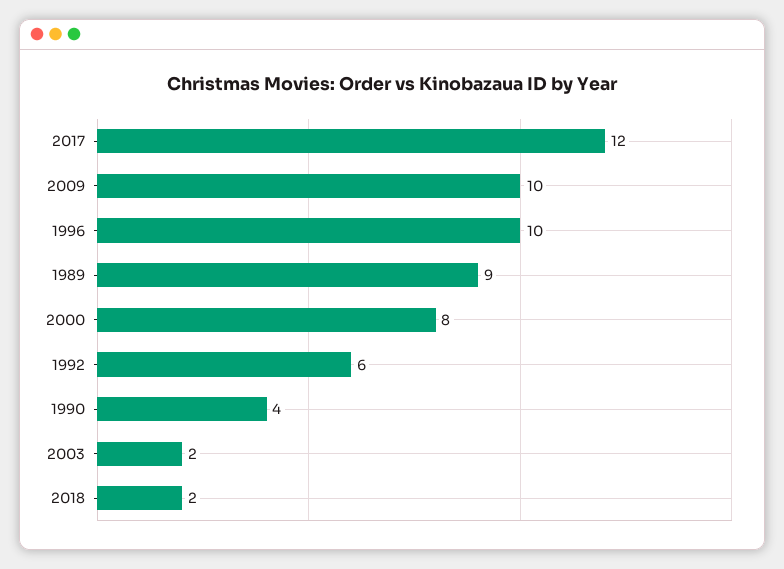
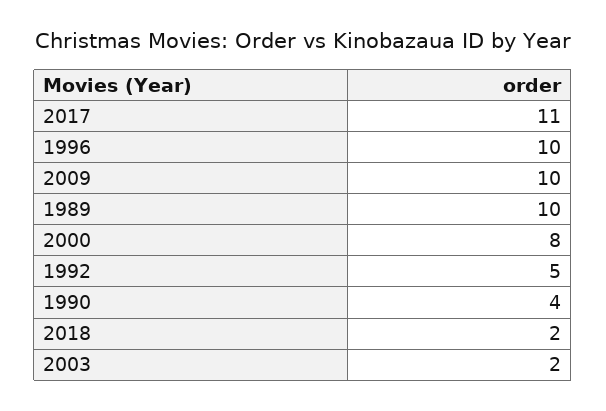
  {
-   "2017": 12,
+   "2017": 11,
    "2009": 10,
    "1996": 10,
-   "1989": 9,
+   "1989": 10,
    "2000": 8,
-   "1992": 6,
+   "1992": 5,
    "1990": 4,
    "2003": 2,
    "2018": 2
  }

